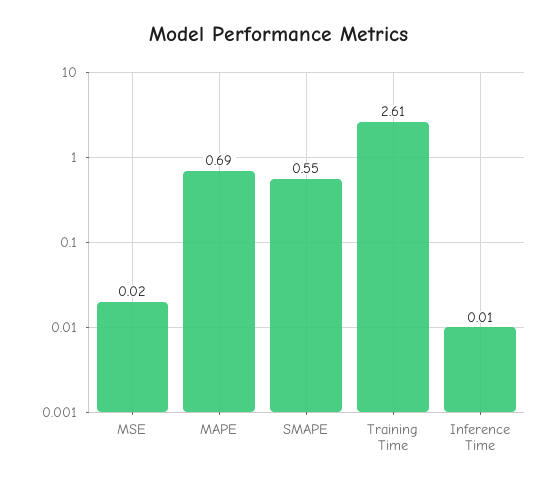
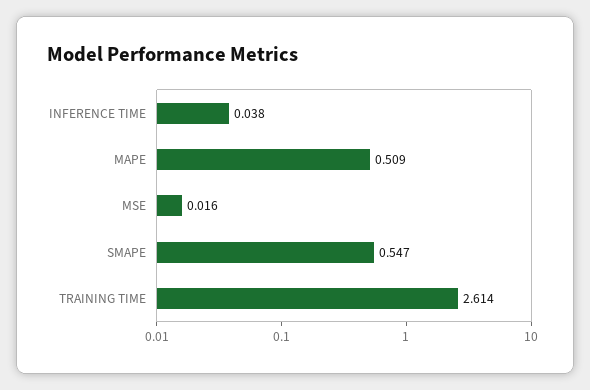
  {
    "MSE": 0.016,
-   "MAPE": 0.69,
+   "MAPE": 0.509,
    "SMAPE": 0.547,
    "Training Time": 2.614,
-   "Inference Time": 0.01
+   "Inference Time": 0.038
  }

